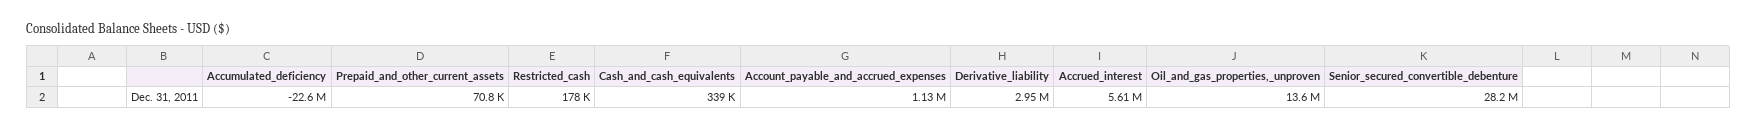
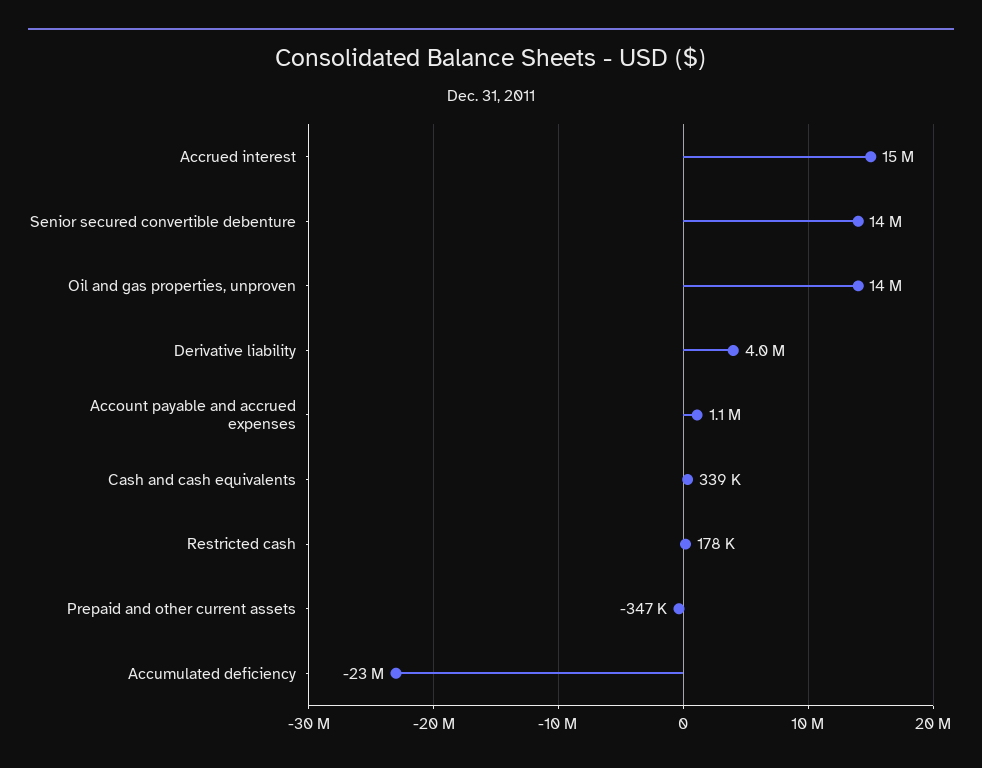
  {
    "Accumulated_deficiency": -22600000,
-   "Prepaid_and_other_current_assets": 70800,
+   "Prepaid_and_other_current_assets": -347000,
    "Restricted_cash": 178000,
    "Cash_and_cash_equivalents": 339000,
    "Account_payable_and_accrued_expenses": 1130000,
-   "Derivative_liability": 2950000,
+   "Derivative_liability": 4000000,
-   "Accrued_interest": 5610000,
+   "Accrued_interest": 15000000,
    "Oil_and_gas_properties,_unproven": 13600000,
-   "Senior_secured_convertible_debenture": 28200000
+   "Senior_secured_convertible_debenture": 14000000
  }

